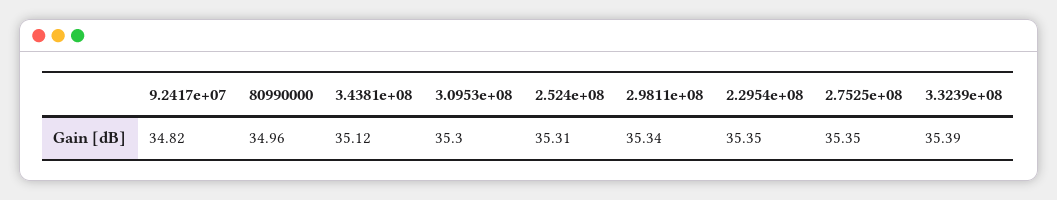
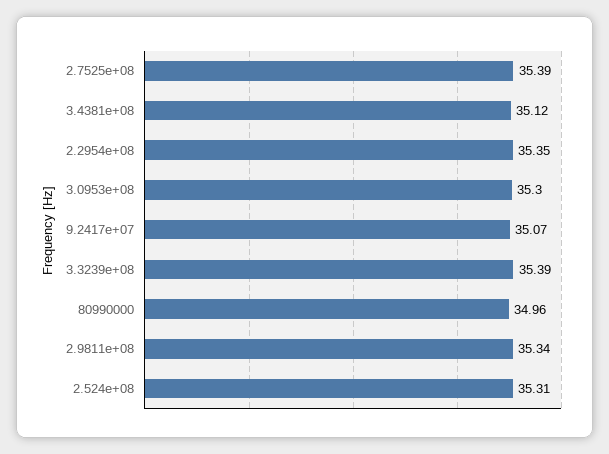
  {
-   "9.2417e+07": 34.82,
+   "9.2417e+07": 35.07,
    "80990000": 34.96,
    "3.4381e+08": 35.12,
    "3.0953e+08": 35.3,
    "2.524e+08": 35.31,
    "2.9811e+08": 35.34,
    "2.2954e+08": 35.35,
-   "2.7525e+08": 35.35,
+   "2.7525e+08": 35.39,
    "3.3239e+08": 35.39
  }

